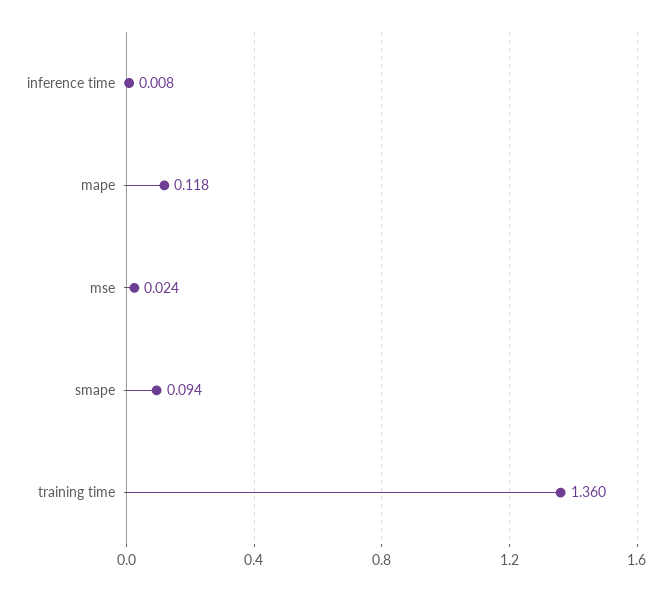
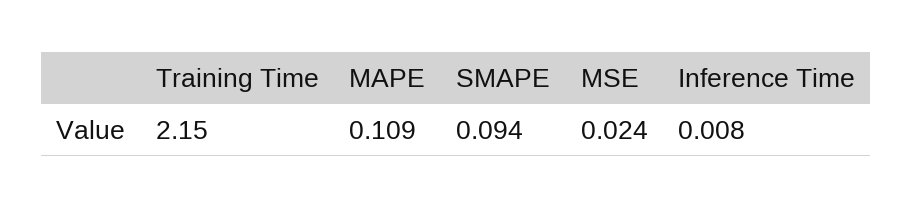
  {
    "inference time": 0.008,
-   "mape": 0.118,
+   "mape": 0.109,
    "mse": 0.024,
    "smape": 0.094,
-   "training time": 1.36
+   "training time": 2.15
  }

